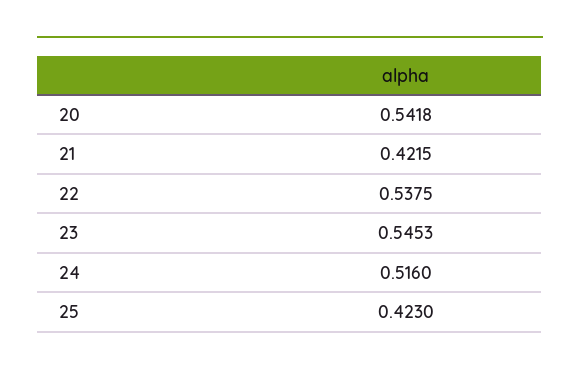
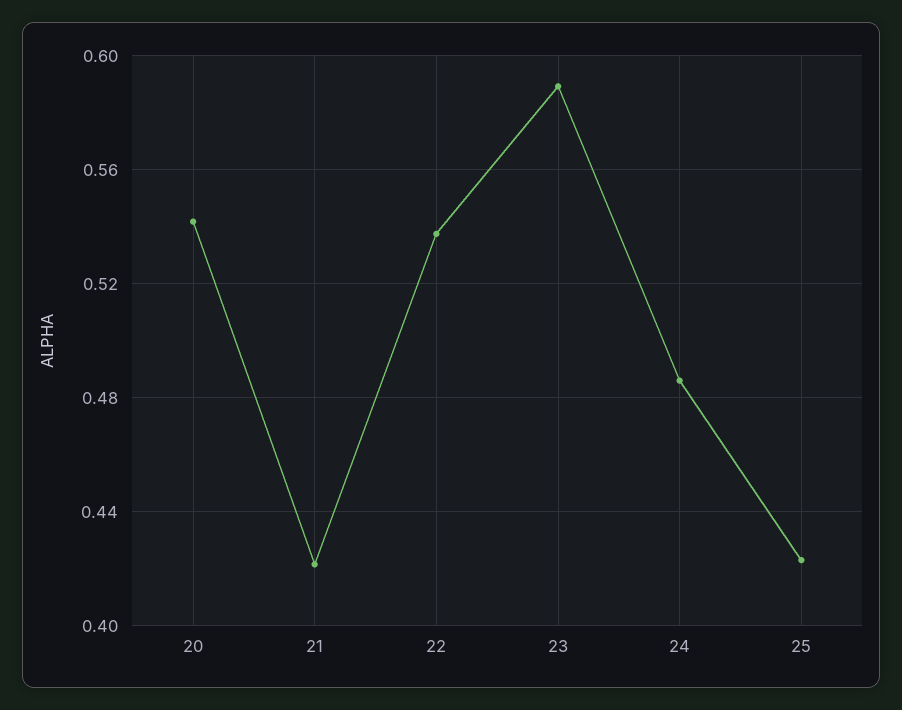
  {
    "20": 0.5418,
    "21": 0.4215,
    "22": 0.5375,
-   "23": 0.5453,
+   "23": 0.59,
-   "24": 0.516,
+   "24": 0.485,
    "25": 0.423
  }

